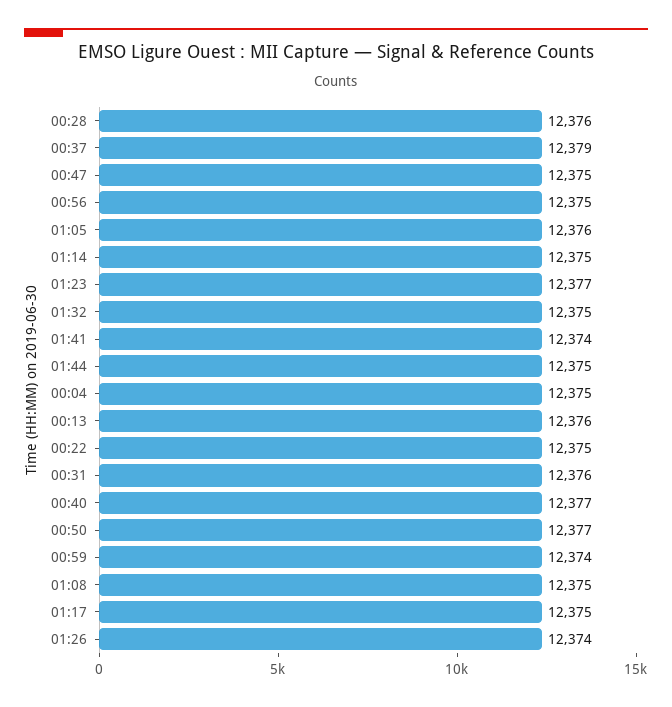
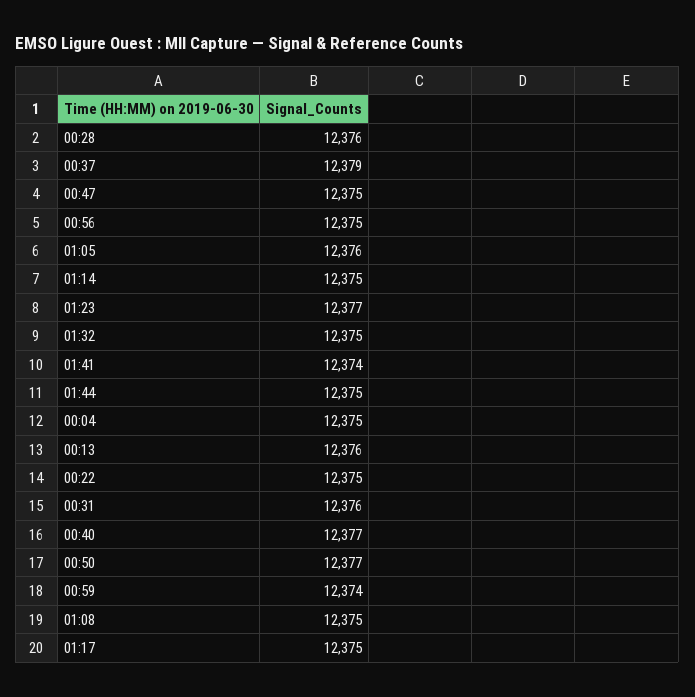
  {
    "00:28": 12376,
    "00:37": 12379,
    "00:47": 12375,
    "00:56": 12375,
    "01:05": 12376,
    "01:14": 12375,
    "01:23": 12377,
    "01:32": 12375,
    "01:41": 12374,
    "01:44": 12375,
    "00:04": 12375,
    "00:13": 12376,
    "00:22": 12375,
    "00:31": 12376,
    "00:40": 12377,
    "00:50": 12377,
    "00:59": 12374,
    "01:08": 12375,
-   "01:17": 12375,
+   "01:17": 12375
-   "01:26": 12374
  }

